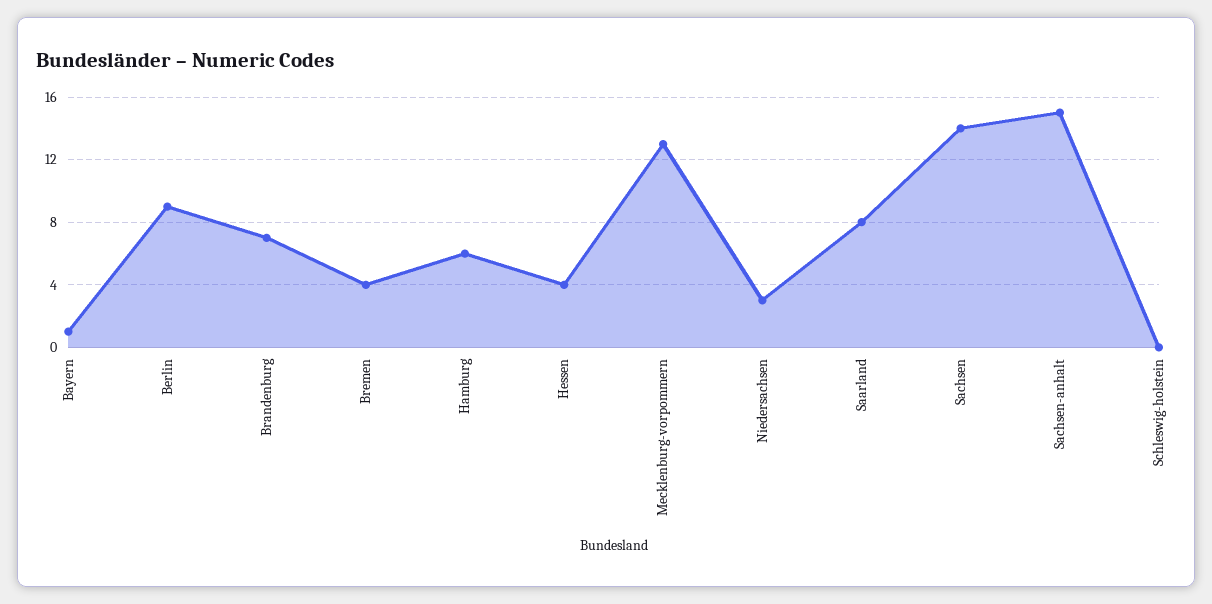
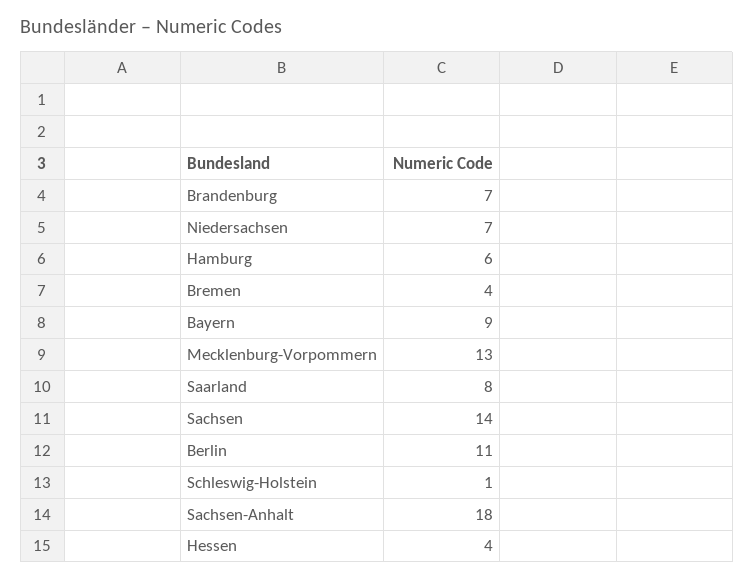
  {
-   "Bayern": 1,
+   "Bayern": 9,
-   "Berlin": 9,
+   "Berlin": 11,
    "Brandenburg": 7,
    "Bremen": 4,
    "Hamburg": 6,
    "Hessen": 4,
    "Mecklenburg-vorpommern": 13,
-   "Niedersachsen": 3,
+   "Niedersachsen": 7,
    "Saarland": 8,
    "Sachsen": 14,
-   "Sachsen-anhalt": 15,
+   "Sachsen-anhalt": 18,
-   "Schleswig-holstein": 0
+   "Schleswig-holstein": 1
  }

